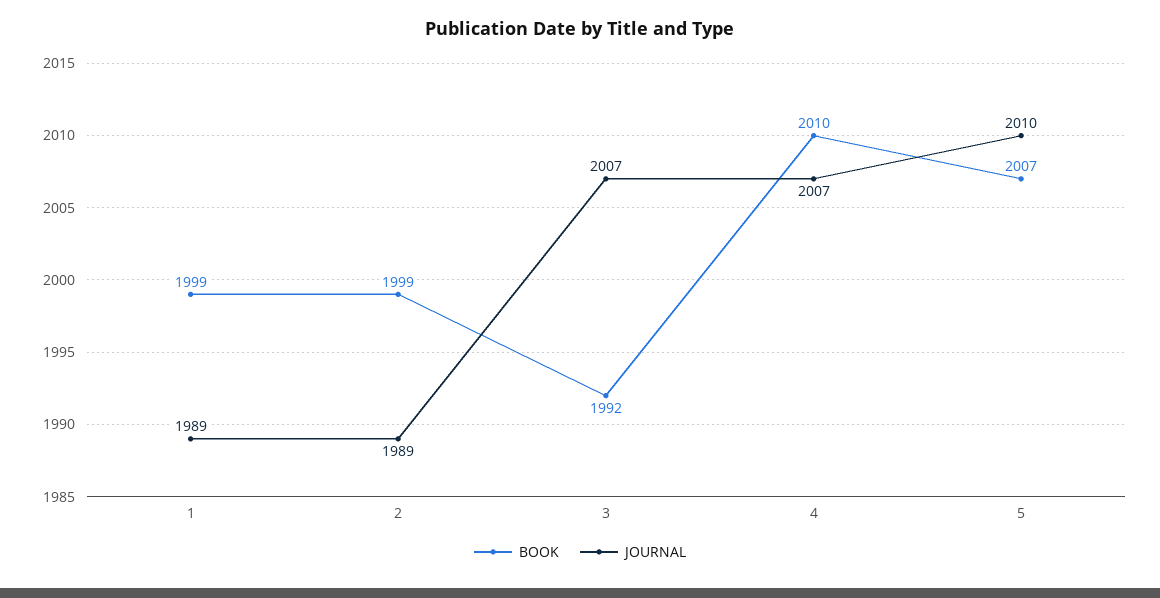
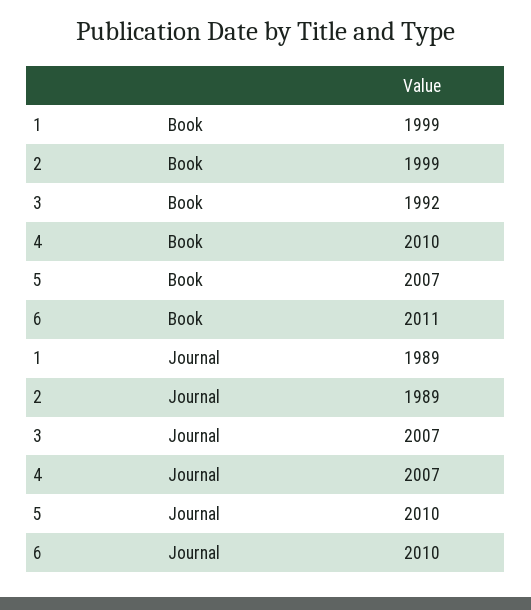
  {
    "BOOK": {
      "1": 1999,
      "2": 1999,
      "3": 1992,
      "4": 2010,
-     "5": 2007
+     "5": 2007,
+     "6": 2011
    },
    "JOURNAL": {
      "1": 1989,
      "2": 1989,
      "3": 2007,
      "4": 2007,
-     "5": 2010
+     "5": 2010,
+     "6": 2010
    }
  }

